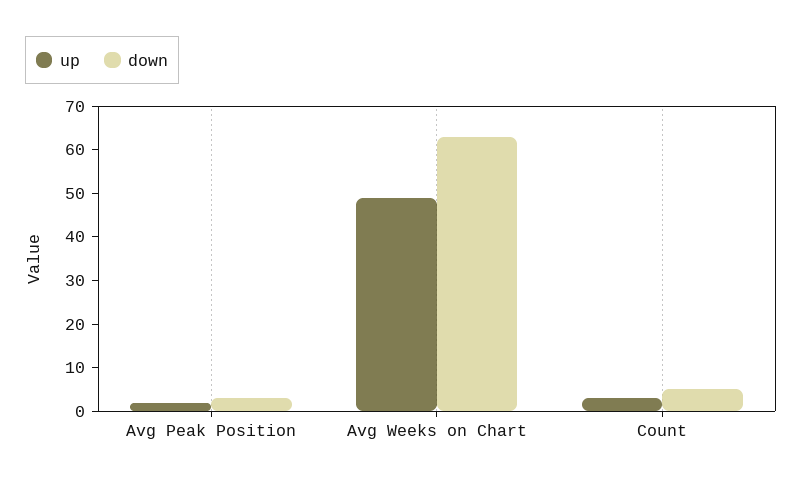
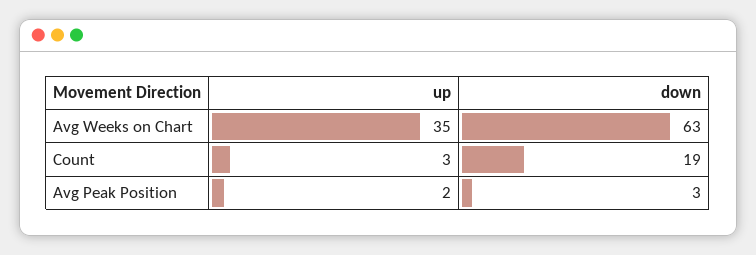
  {
    "up": {
      "Avg Peak Position": 2,
-     "Avg Weeks on Chart": 50,
+     "Avg Weeks on Chart": 35,
      "Count": 3
    },
    "down": {
      "Avg Peak Position": 3,
      "Avg Weeks on Chart": 63,
-     "Count": 5
+     "Count": 19
    }
  }

